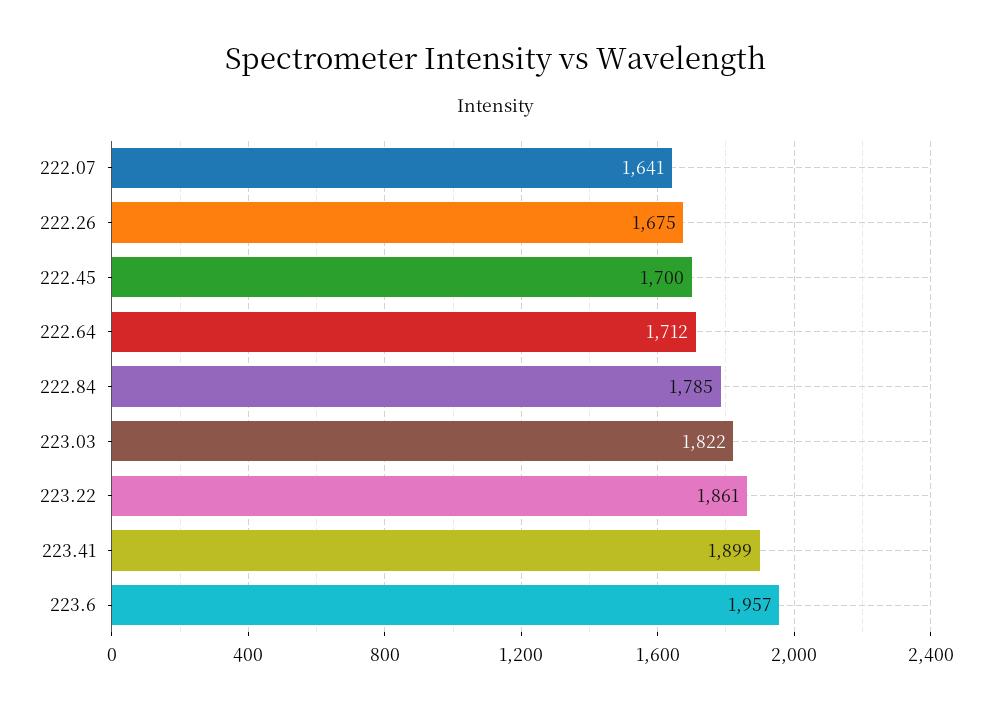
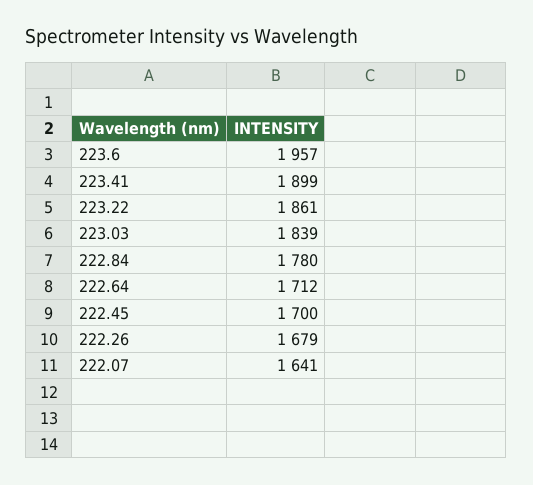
  {
    "222.07": 1641,
-   "222.26": 1675,
+   "222.26": 1679,
    "222.45": 1700,
    "222.64": 1712,
-   "222.84": 1785,
+   "222.84": 1780,
-   "223.03": 1822,
+   "223.03": 1839,
    "223.22": 1861,
    "223.41": 1899,
    "223.6": 1957
  }

